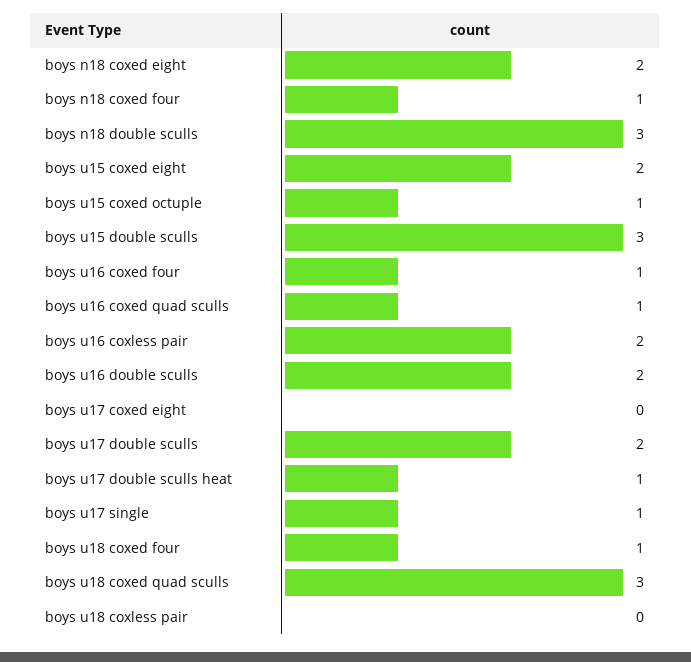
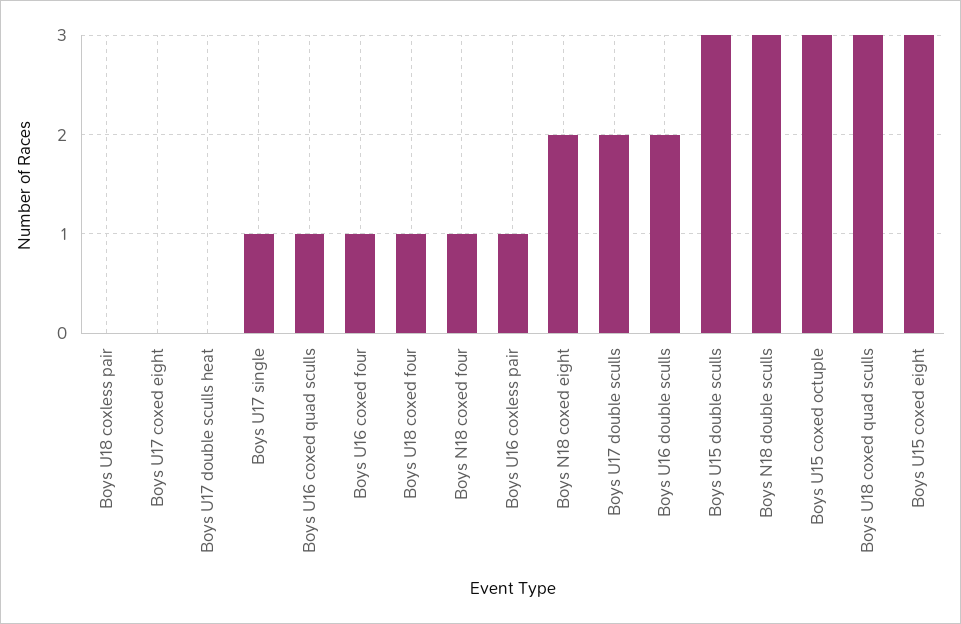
  {
    "boys n18 coxed eight": 2,
    "boys n18 coxed four": 1,
    "boys n18 double sculls": 3,
-   "boys u15 coxed eight": 2,
+   "boys u15 coxed eight": 3,
-   "boys u15 coxed octuple": 1,
+   "boys u15 coxed octuple": 3,
    "boys u15 double sculls": 3,
    "boys u16 coxed four": 1,
    "boys u16 coxed quad sculls": 1,
-   "boys u16 coxless pair": 2,
+   "boys u16 coxless pair": 1,
    "boys u16 double sculls": 2,
    "boys u17 coxed eight": 0,
    "boys u17 double sculls": 2,
-   "boys u17 double sculls heat": 1,
+   "boys u17 double sculls heat": 0,
    "boys u17 single": 1,
    "boys u18 coxed four": 1,
    "boys u18 coxed quad sculls": 3,
    "boys u18 coxless pair": 0
  }

